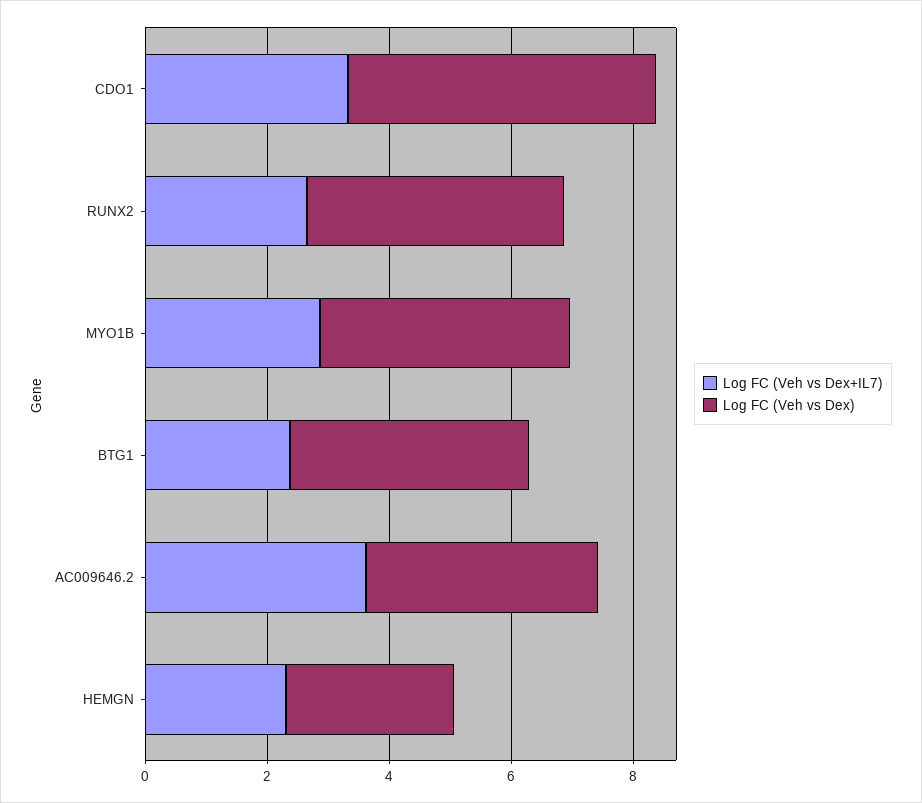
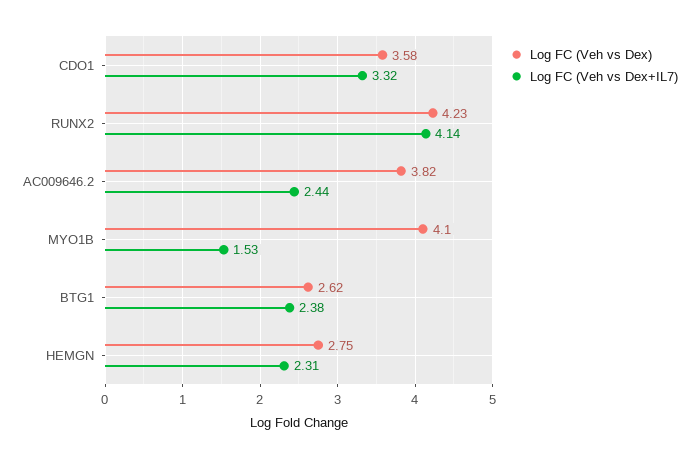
  {
    "Log FC (Veh vs Dex+IL7)": {
      "CDO1": 3.32,
-     "RUNX2": 2.5,
+     "RUNX2": 4.14,
-     "MYO1B": 3,
+     "MYO1B": 1.53,
      "BTG1": 2.38,
-     "AC009646.2": 3.5,
+     "AC009646.2": 2.44,
      "HEMGN": 2.31
    },
    "Log FC (Veh vs Dex)": {
-     "CDO1": 5,
+     "CDO1": 3.58,
      "RUNX2": 4.23,
      "MYO1B": 4.1,
-     "BTG1": 4,
+     "BTG1": 2.62,
      "AC009646.2": 3.82,
      "HEMGN": 2.75
    }
  }

